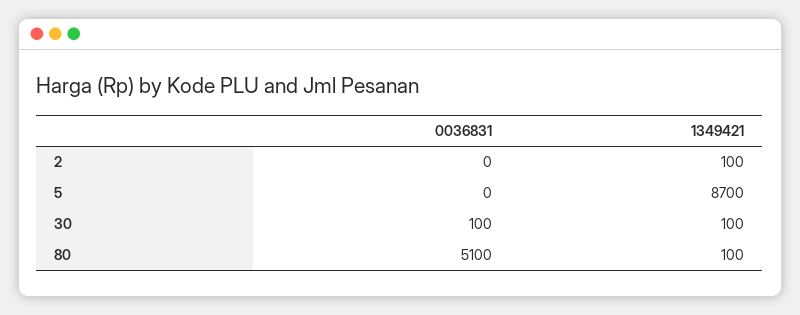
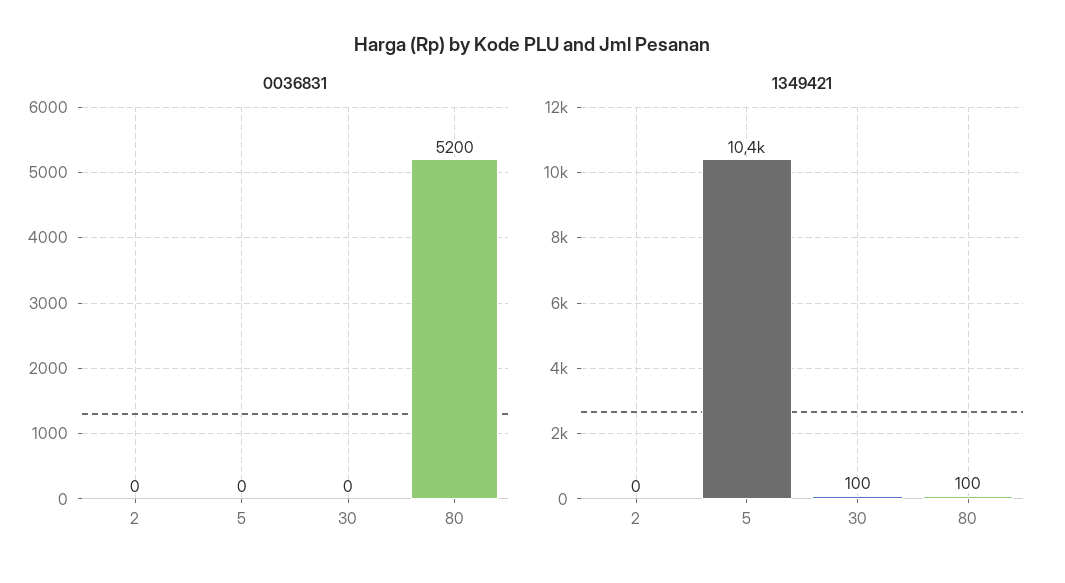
  {
    "0036831": {
      "2": 0,
      "5": 0,
-     "30": 100,
+     "30": 0,
-     "80": 5100
+     "80": 5200
    },
    "1349421": {
-     "2": 100,
+     "2": 0,
-     "5": 8700,
+     "5": 10400,
      "30": 100,
      "80": 100
    }
  }

